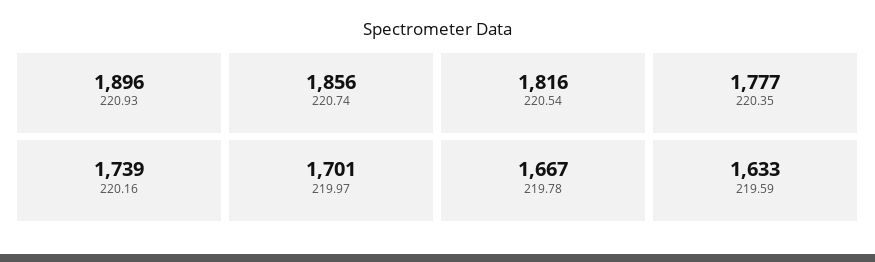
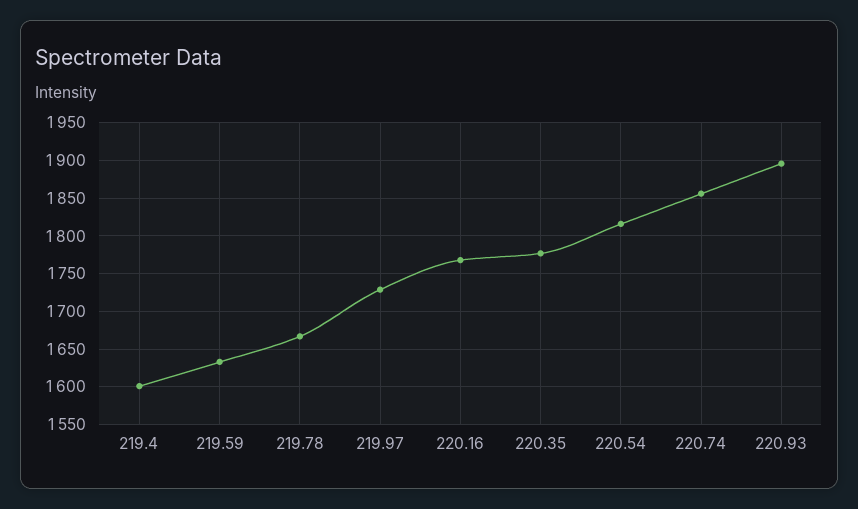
  {
    "220.93": 1896,
    "220.74": 1856,
    "220.54": 1816,
    "220.35": 1777,
-   "220.16": 1739,
+   "220.16": 1770,
-   "219.97": 1701,
+   "219.97": 1730,
    "219.78": 1667,
-   "219.59": 1633
+   "219.59": 1633,
+   "219.4": 1600
  }

